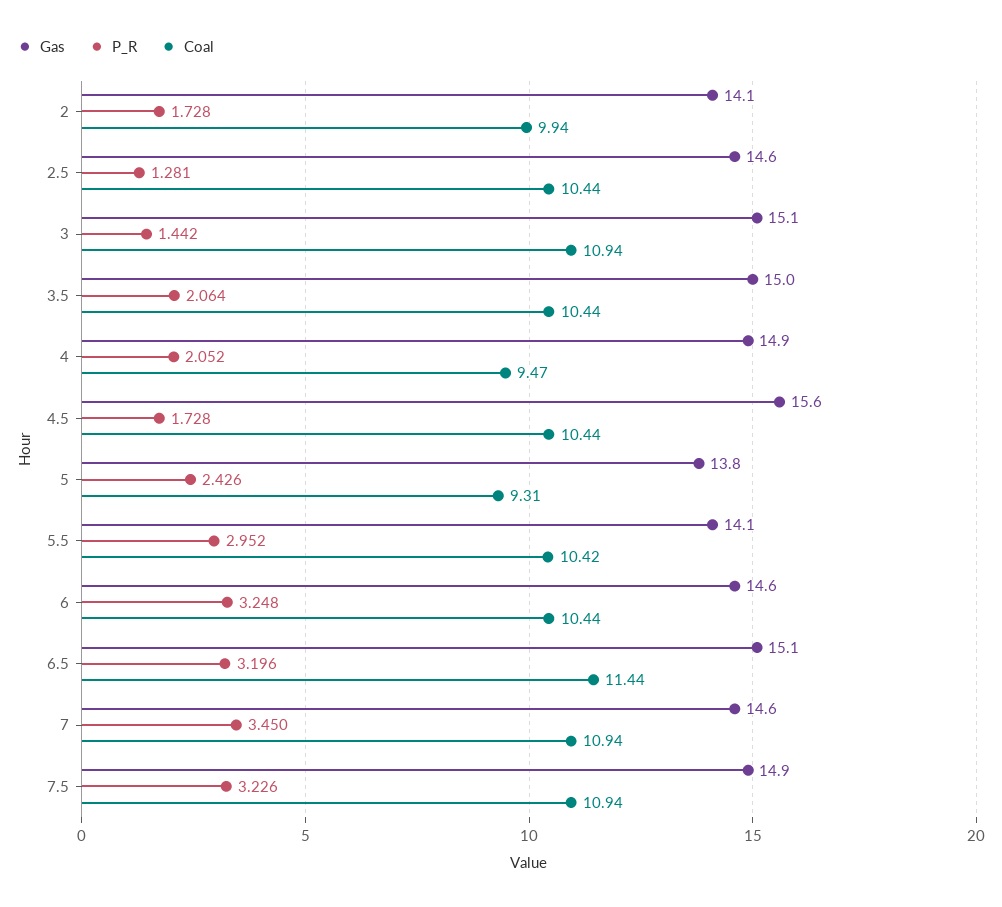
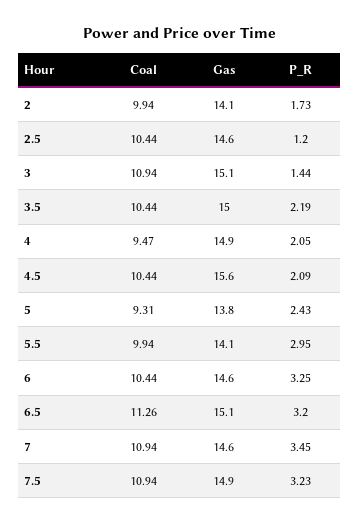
  {
    "Gas": {
      "2": 14.1,
      "2.5": 14.6,
      "3": 15.1,
      "3.5": 15,
      "4": 14.9,
      "4.5": 15.6,
      "5": 13.8,
      "5.5": 14.1,
      "6": 14.6,
      "6.5": 15.1,
      "7": 14.6,
      "7.5": 14.9
    },
    "P_R": {
      "2": 1.728,
-     "2.5": 1.281,
+     "2.5": 1.2,
      "3": 1.442,
-     "3.5": 2.064,
+     "3.5": 2.19,
      "4": 2.052,
-     "4.5": 1.728,
+     "4.5": 2.09,
      "5": 2.426,
      "5.5": 2.952,
      "6": 3.248,
      "6.5": 3.196,
      "7": 3.45,
      "7.5": 3.226
    },
    "Coal": {
      "2": 9.94,
      "2.5": 10.44,
      "3": 10.94,
      "3.5": 10.44,
      "4": 9.47,
      "4.5": 10.44,
      "5": 9.31,
-     "5.5": 10.42,
+     "5.5": 9.94,
      "6": 10.44,
-     "6.5": 11.44,
+     "6.5": 11.26,
      "7": 10.94,
      "7.5": 10.94
    }
  }

